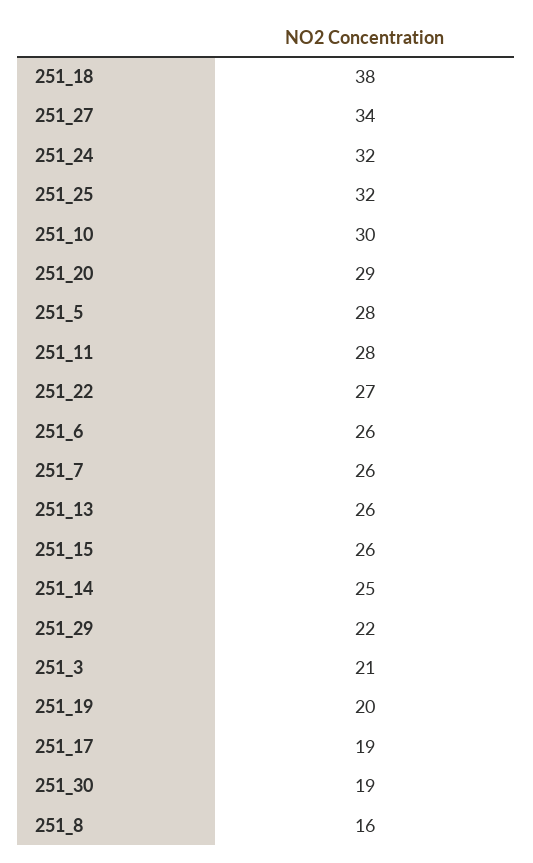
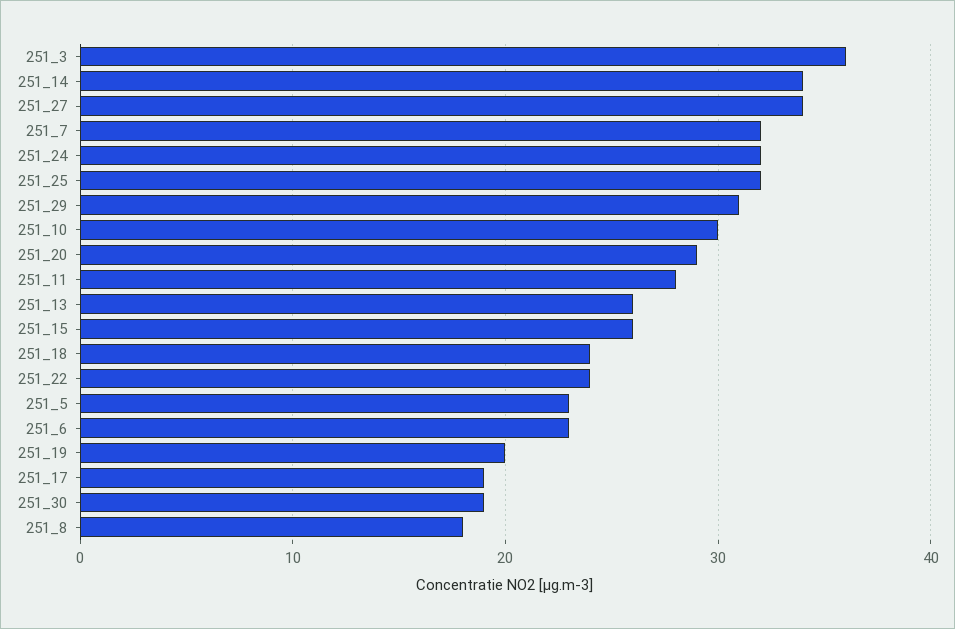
  {
-   "251_18": 38,
+   "251_18": 24,
    "251_27": 34,
    "251_24": 32,
    "251_25": 32,
    "251_10": 30,
    "251_20": 29,
-   "251_5": 28,
+   "251_5": 23,
    "251_11": 28,
-   "251_22": 27,
+   "251_22": 24,
-   "251_6": 26,
+   "251_6": 23,
-   "251_7": 26,
+   "251_7": 32,
    "251_13": 26,
    "251_15": 26,
-   "251_14": 25,
+   "251_14": 34,
-   "251_29": 22,
+   "251_29": 31,
-   "251_3": 21,
+   "251_3": 36,
    "251_19": 20,
    "251_17": 19,
    "251_30": 19,
-   "251_8": 16
+   "251_8": 18
  }

